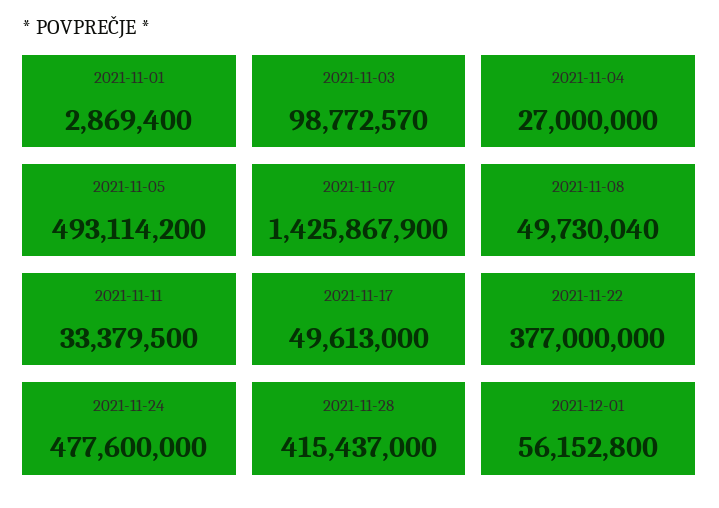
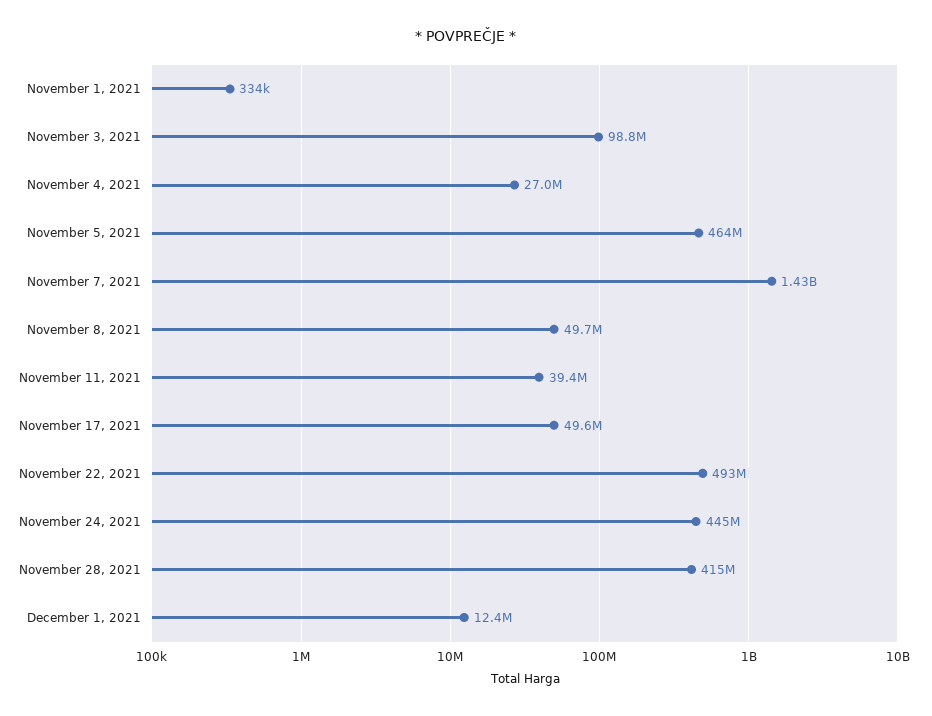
  {
-   "2021-11-01": 2869400,
+   "2021-11-01": 334000,
    "2021-11-03": 98772570,
    "2021-11-04": 27000000,
-   "2021-11-05": 493114200,
+   "2021-11-05": 464000000,
    "2021-11-07": 1425867900,
    "2021-11-08": 49730040,
-   "2021-11-11": 33379500,
+   "2021-11-11": 39400000,
    "2021-11-17": 49613000,
-   "2021-11-22": 377000000,
+   "2021-11-22": 493000000,
-   "2021-11-24": 477600000,
+   "2021-11-24": 445000000,
    "2021-11-28": 415437000,
-   "2021-12-01": 56152800
+   "2021-12-01": 12400000
  }

